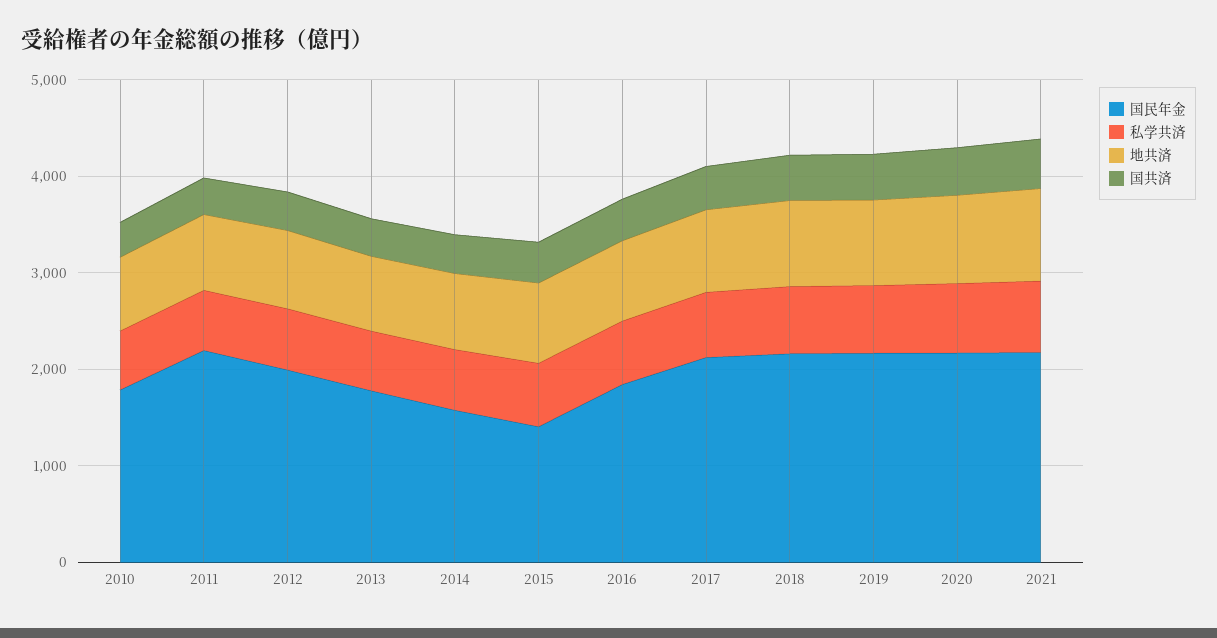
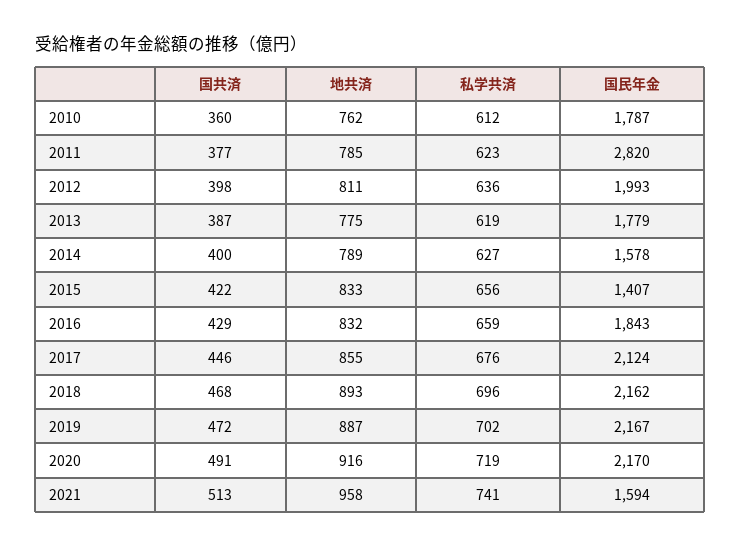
  {
    "国民年金": {
      "2010": 1787,
-     "2011": 2200,
+     "2011": 2820,
      "2012": 1993,
      "2013": 1779,
      "2014": 1578,
      "2015": 1407,
      "2016": 1843,
      "2017": 2124,
      "2018": 2162,
      "2019": 2167,
      "2020": 2170,
-     "2021": 2200
+     "2021": 1594
    },
    "私学共済": {
      "2010": 612,
      "2011": 623,
      "2012": 636,
      "2013": 619,
      "2014": 627,
      "2015": 656,
      "2016": 659,
      "2017": 676,
      "2018": 696,
      "2019": 702,
      "2020": 719,
      "2021": 741
    },
    "地共済": {
      "2010": 762,
      "2011": 785,
      "2012": 811,
      "2013": 775,
      "2014": 789,
      "2015": 833,
      "2016": 832,
      "2017": 855,
      "2018": 893,
      "2019": 887,
      "2020": 916,
      "2021": 958
    },
    "国共済": {
      "2010": 360,
      "2011": 377,
      "2012": 398,
      "2013": 387,
      "2014": 400,
      "2015": 422,
      "2016": 429,
      "2017": 446,
      "2018": 468,
      "2019": 472,
      "2020": 491,
      "2021": 513
    }
  }

